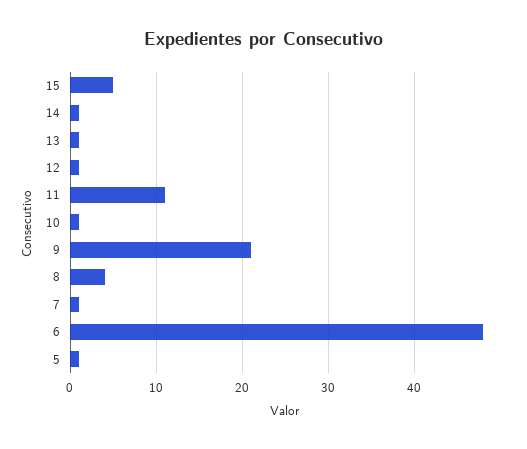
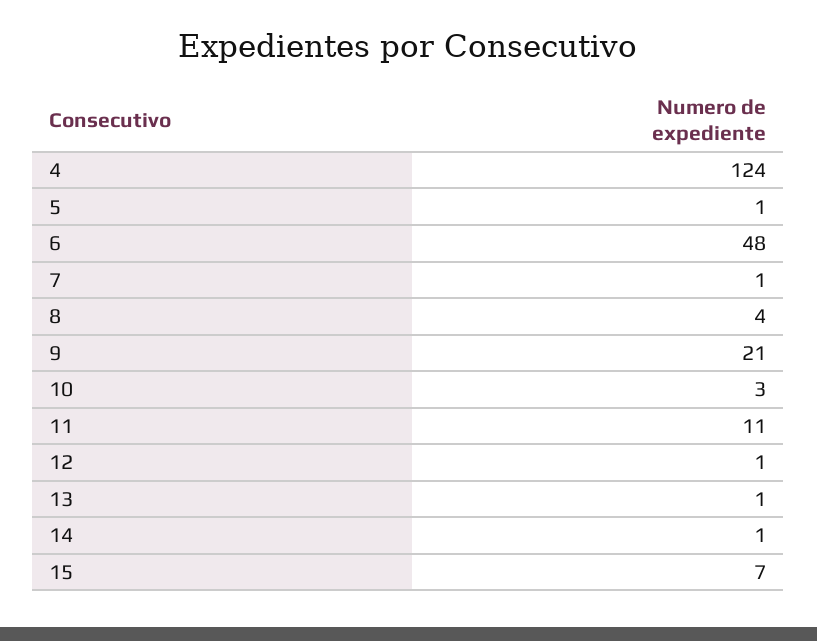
  {
-   "15": 5,
+   "15": 7,
    "14": 1,
    "13": 1,
    "12": 1,
    "11": 11,
-   "10": 1,
+   "10": 3,
    "9": 21,
    "8": 4,
    "7": 1,
    "6": 48,
-   "5": 1
+   "5": 1,
+   "4": 124
  }

